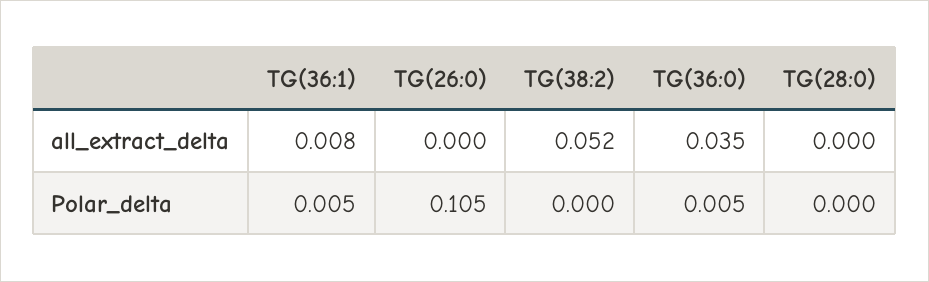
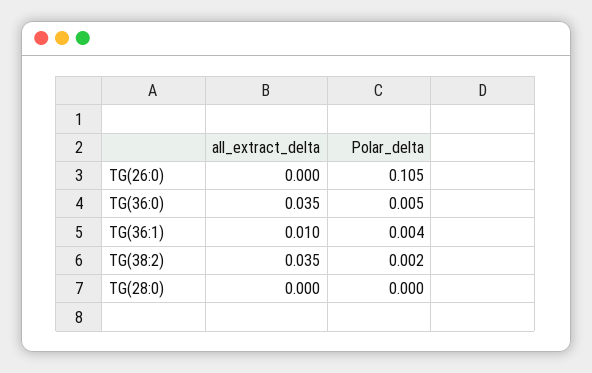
  {
    "TG(36:1)": {
-     "all_extract_delta": 0.008,
+     "all_extract_delta": 0.01,
-     "Polar_delta": 0.005
+     "Polar_delta": 0.004
    },
    "TG(26:0)": {
      "all_extract_delta": 0,
      "Polar_delta": 0.105
    },
    "TG(38:2)": {
-     "all_extract_delta": 0.052,
+     "all_extract_delta": 0.035,
-     "Polar_delta": 0
+     "Polar_delta": 0.002
    },
    "TG(36:0)": {
      "all_extract_delta": 0.035,
      "Polar_delta": 0.005
    },
    "TG(28:0)": {
      "all_extract_delta": 0,
      "Polar_delta": 0
    }
  }

